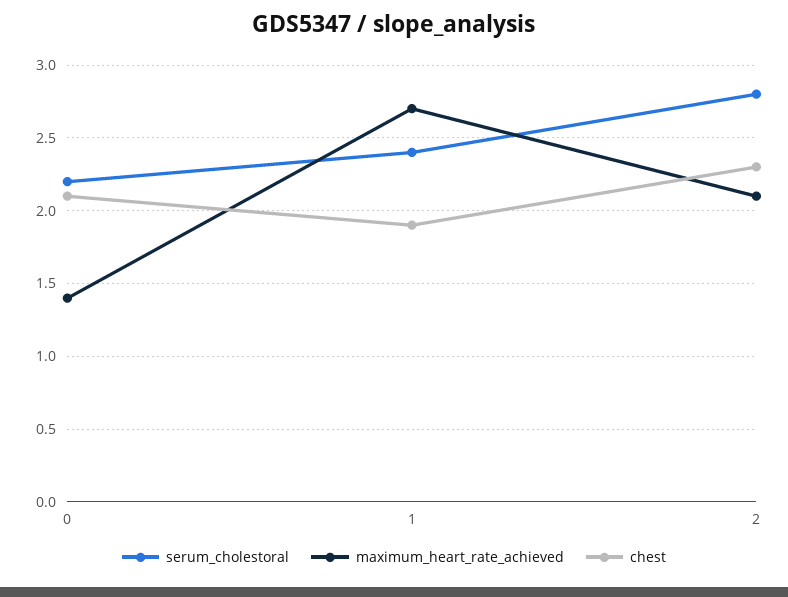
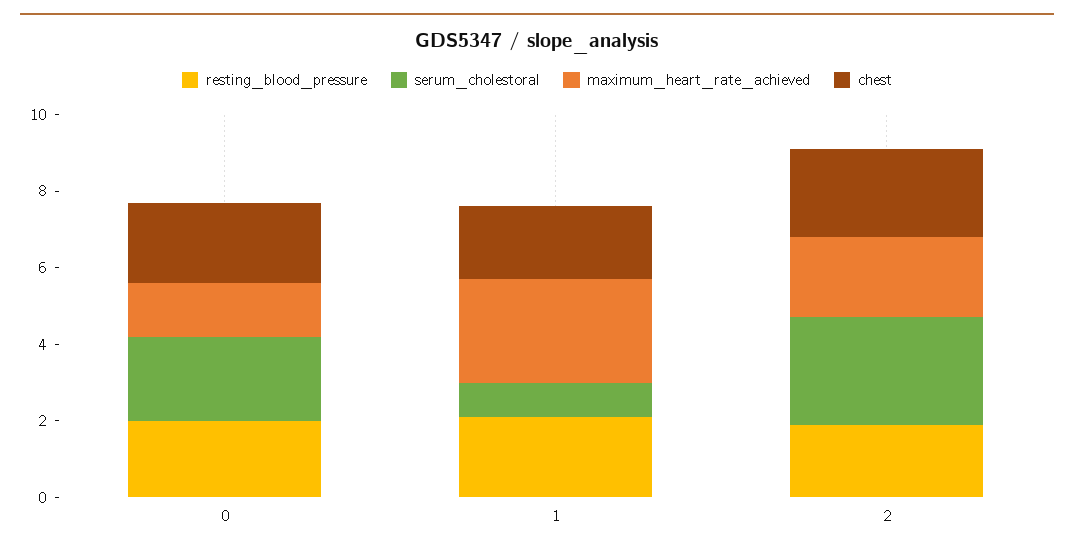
  {
    "serum_cholestoral": {
      "0": 2.2,
-     "1": 2.4,
+     "1": 1,
      "2": 2.8
    },
    "maximum_heart_rate_achieved": {
      "0": 1.4,
      "1": 2.7,
      "2": 2.1
    },
    "chest": {
      "0": 2.1,
      "1": 1.9,
      "2": 2.3
-   }
+   },
+   "resting_blood_pressure": {
+     "0": 2,
+     "1": 2,
+     "2": 2
+   }
  }

